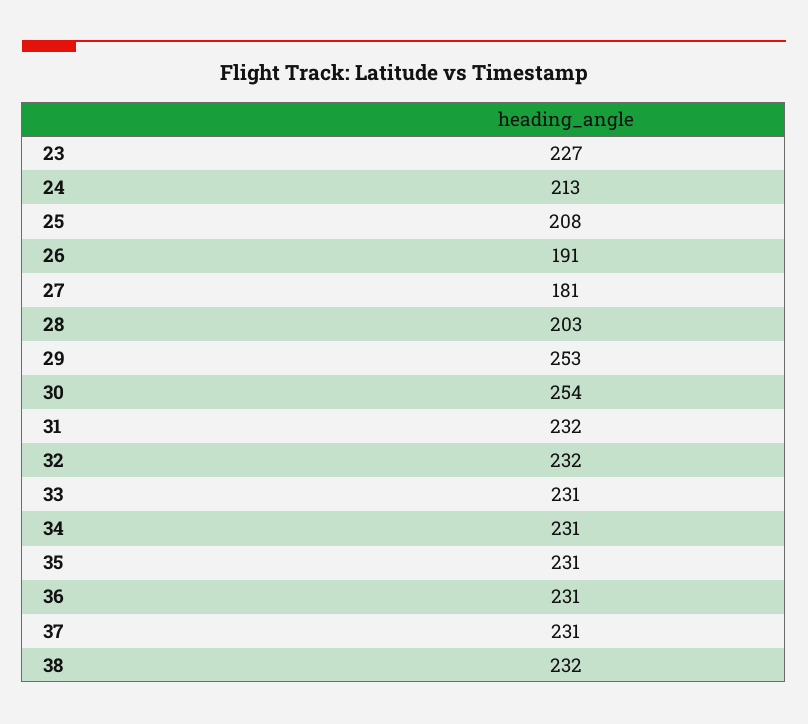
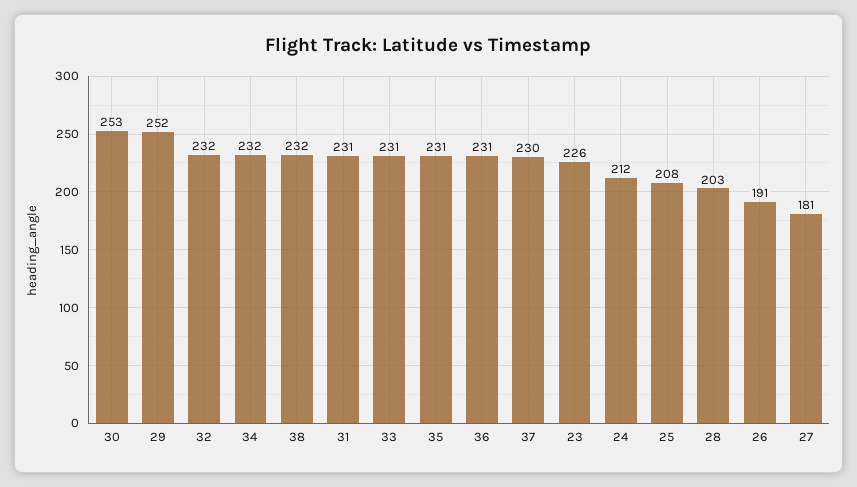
  {
-   "23": 227,
+   "23": 226,
-   "24": 213,
+   "24": 212,
    "25": 208,
    "26": 191,
    "27": 181,
    "28": 203,
-   "29": 253,
+   "29": 252,
-   "30": 254,
+   "30": 253,
-   "31": 232,
+   "31": 231,
    "32": 232,
    "33": 231,
-   "34": 231,
+   "34": 232,
    "35": 231,
    "36": 231,
-   "37": 231,
+   "37": 230,
    "38": 232
  }

